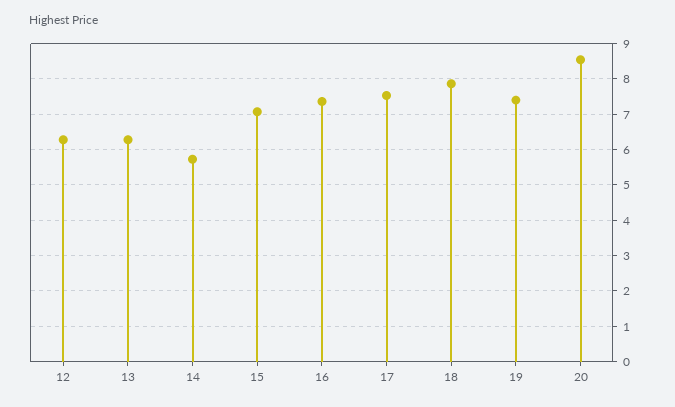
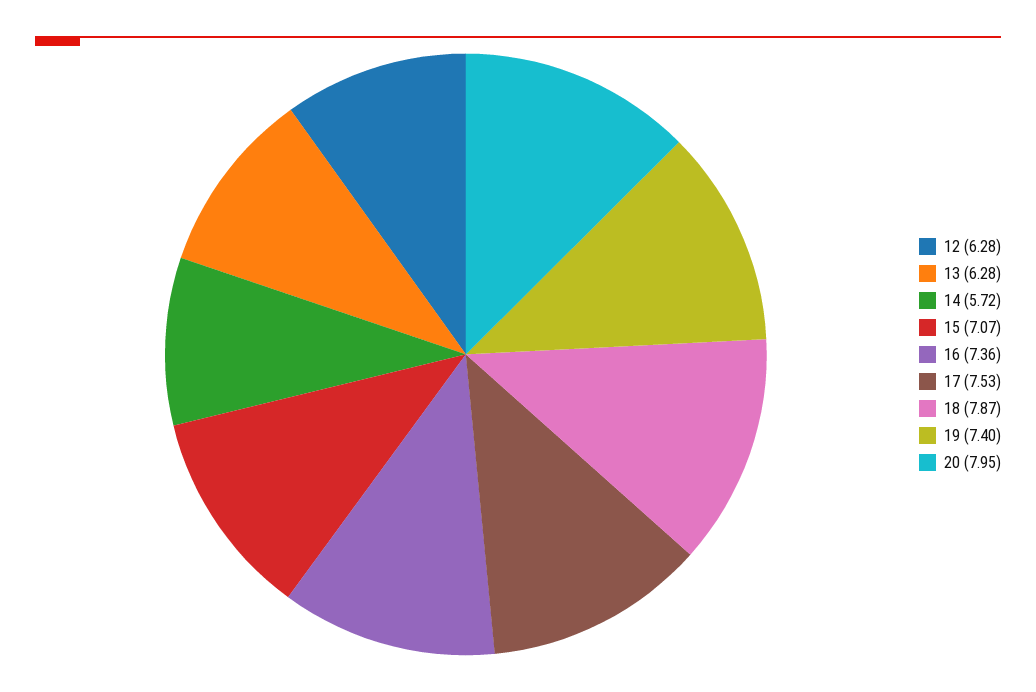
  {
    "12": 6.28,
    "13": 6.28,
    "14": 5.72,
    "15": 7.07,
    "16": 7.36,
    "17": 7.53,
    "18": 7.87,
    "19": 7.4,
-   "20": 8.6
+   "20": 7.95
  }

